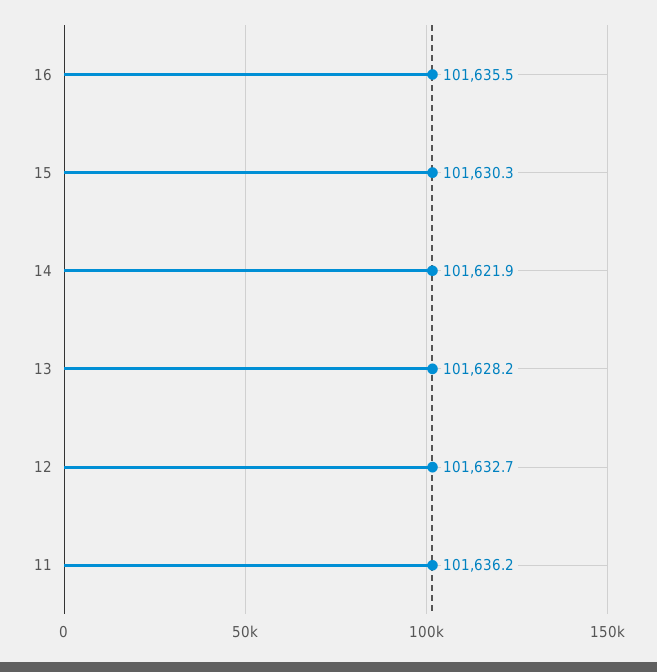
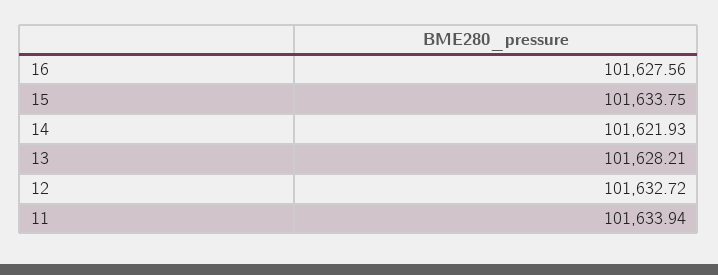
  {
-   "16": 101635.5,
+   "16": 101627.56,
-   "15": 101630.3,
+   "15": 101633.75,
    "14": 101621.93,
    "13": 101628.21,
    "12": 101632.72,
-   "11": 101636.2
+   "11": 101633.94
  }

